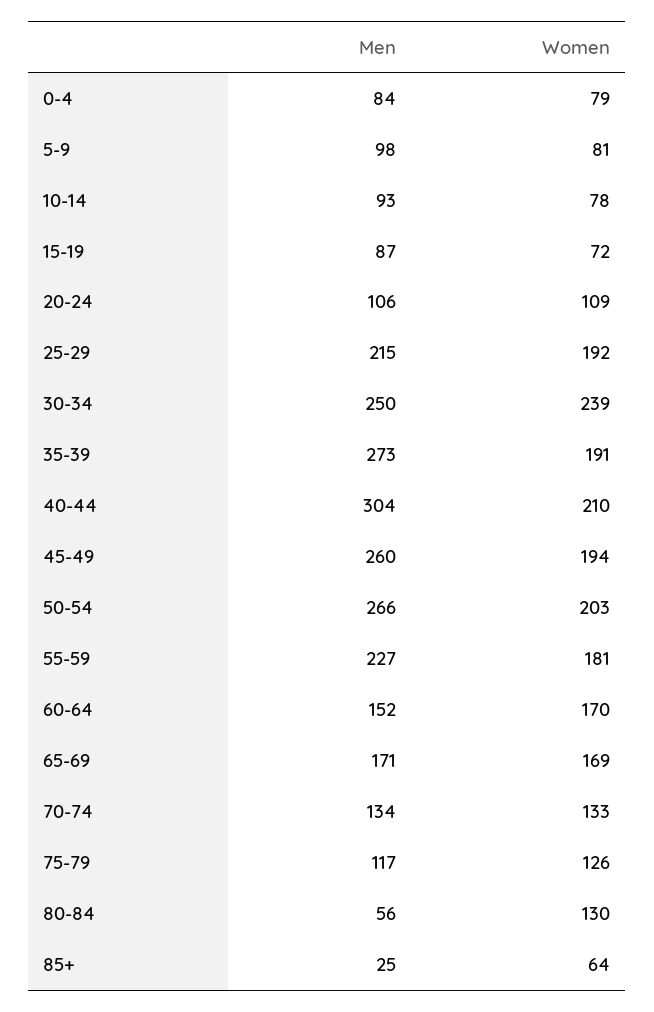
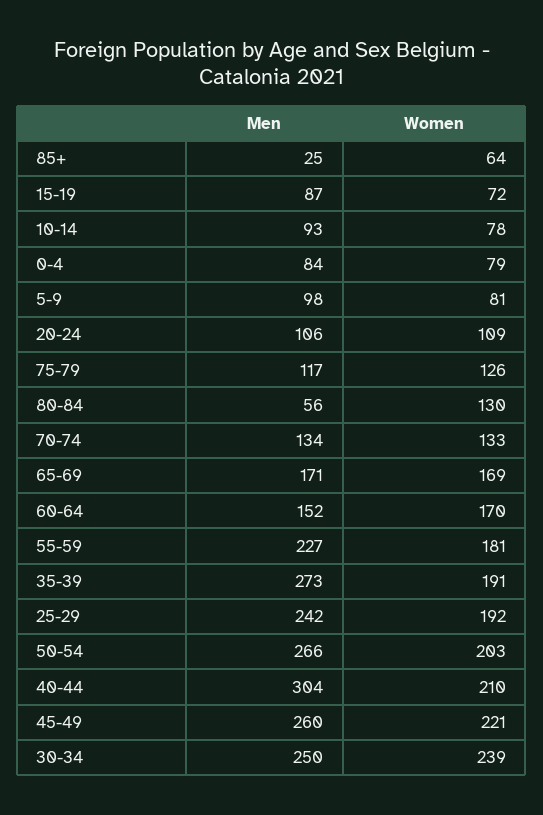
  {
    "Men": {
      "0-4": 84,
      "5-9": 98,
      "10-14": 93,
      "15-19": 87,
      "20-24": 106,
-     "25-29": 215,
+     "25-29": 242,
      "30-34": 250,
      "35-39": 273,
      "40-44": 304,
      "45-49": 260,
      "50-54": 266,
      "55-59": 227,
      "60-64": 152,
      "65-69": 171,
      "70-74": 134,
      "75-79": 117,
      "80-84": 56,
      "85+": 25
    },
    "Women": {
      "0-4": 79,
      "5-9": 81,
      "10-14": 78,
      "15-19": 72,
      "20-24": 109,
      "25-29": 192,
      "30-34": 239,
      "35-39": 191,
      "40-44": 210,
-     "45-49": 194,
+     "45-49": 221,
      "50-54": 203,
      "55-59": 181,
      "60-64": 170,
      "65-69": 169,
      "70-74": 133,
      "75-79": 126,
      "80-84": 130,
      "85+": 64
    }
  }

